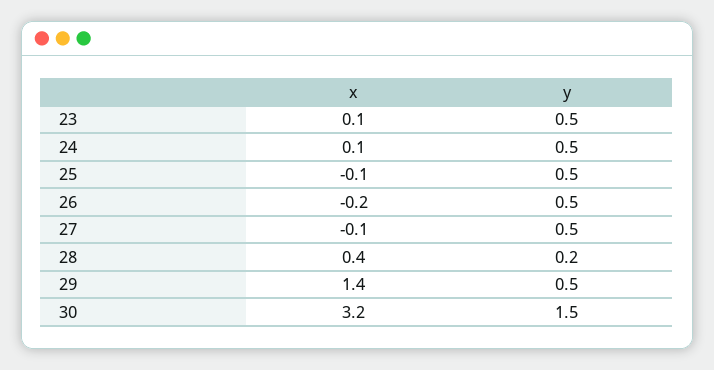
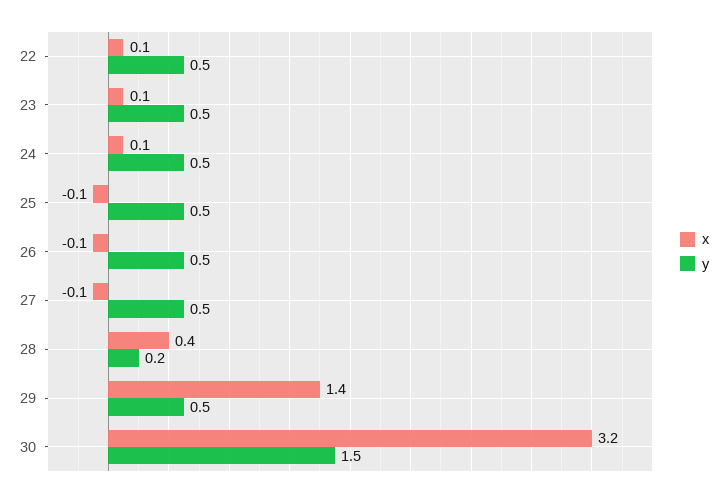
  {
    "x": {
      "23": 0.1,
      "24": 0.1,
      "25": -0.1,
-     "26": -0.2,
+     "26": -0.1,
      "27": -0.1,
      "28": 0.4,
      "29": 1.4,
-     "30": 3.2
+     "30": 3.2,
+     "22": 0.1
    },
    "y": {
      "23": 0.5,
      "24": 0.5,
      "25": 0.5,
      "26": 0.5,
      "27": 0.5,
      "28": 0.2,
      "29": 0.5,
-     "30": 1.5
+     "30": 1.5,
+     "22": 0.5
    }
  }

